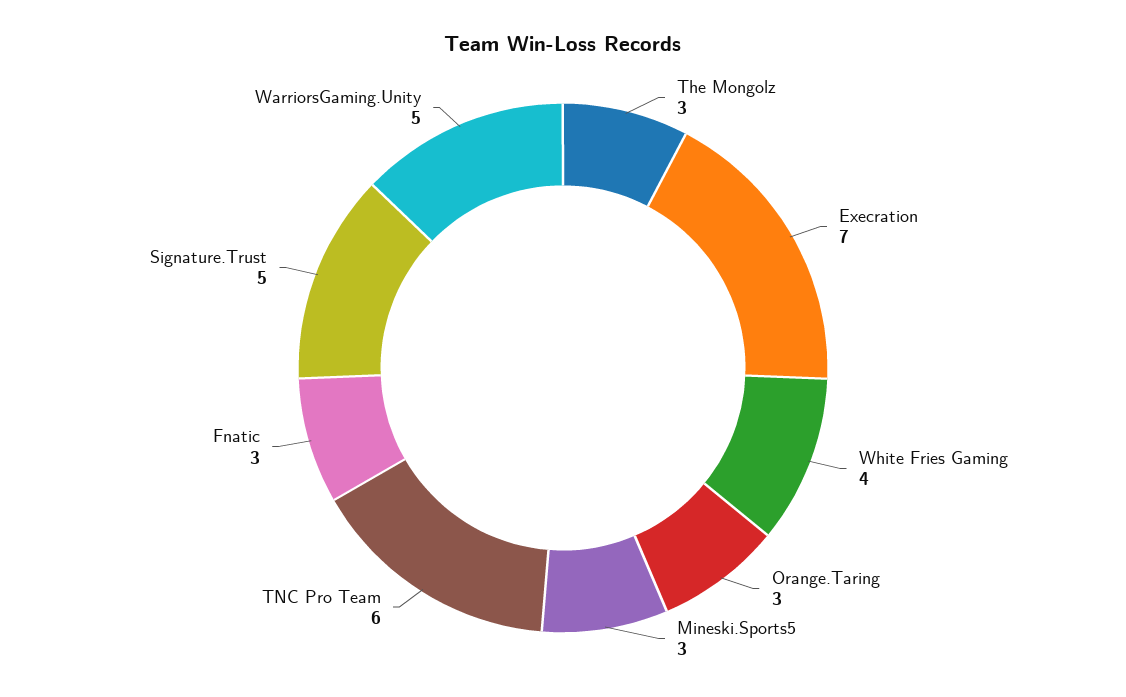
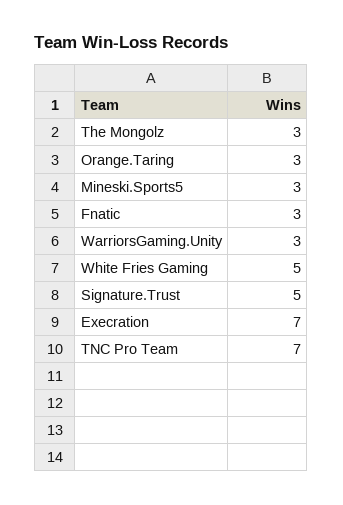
  {
    "The Mongolz": 3,
    "Execration": 7,
-   "White Fries Gaming": 4,
+   "White Fries Gaming": 5,
    "Orange.Taring": 3,
    "Mineski.Sports5": 3,
-   "TNC Pro Team": 6,
+   "TNC Pro Team": 7,
    "Fnatic": 3,
    "Signature.Trust": 5,
-   "WarriorsGaming.Unity": 5
+   "WarriorsGaming.Unity": 3
  }

